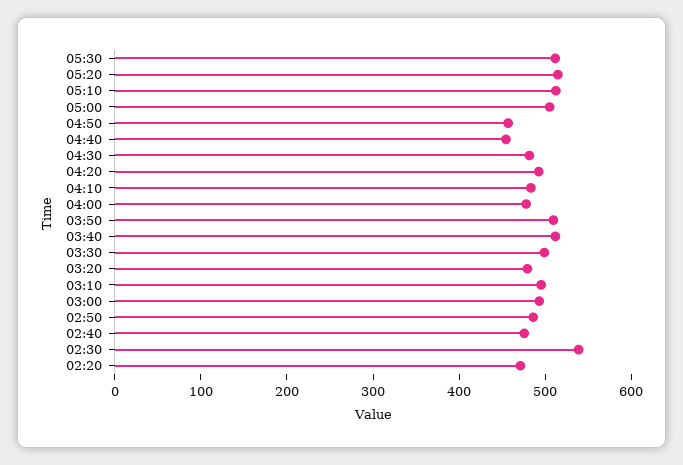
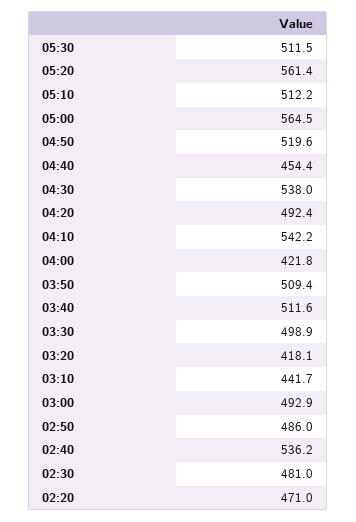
  {
    "05:30": 511.5,
-   "05:20": 520,
+   "05:20": 561.4,
    "05:10": 512.2,
-   "05:00": 500,
+   "05:00": 564.5,
-   "04:50": 460,
+   "04:50": 519.6,
    "04:40": 454.4,
-   "04:30": 480,
+   "04:30": 538,
    "04:20": 492.4,
-   "04:10": 480,
+   "04:10": 542.2,
-   "04:00": 480,
+   "04:00": 421.8,
    "03:50": 509.4,
    "03:40": 511.6,
    "03:30": 498.9,
-   "03:20": 480,
+   "03:20": 418.1,
-   "03:10": 500,
+   "03:10": 441.7,
    "03:00": 492.9,
    "02:50": 486,
-   "02:40": 480,
+   "02:40": 536.2,
-   "02:30": 540,
+   "02:30": 481,
    "02:20": 471
  }

